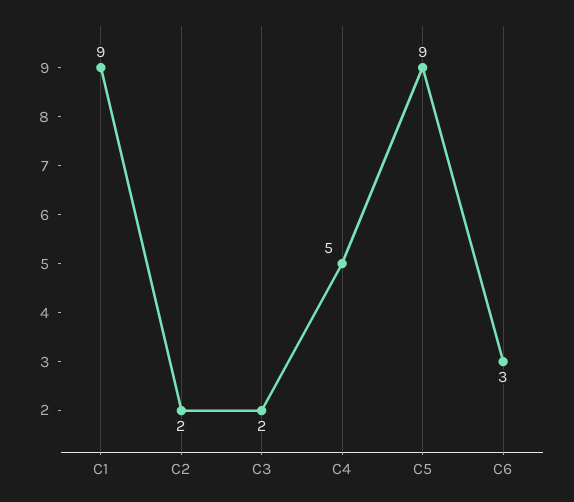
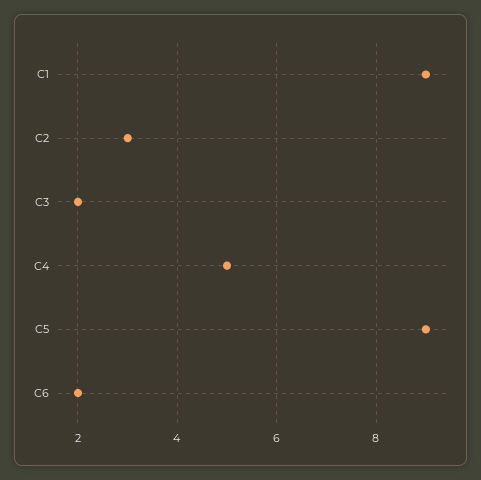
  {
    "C1": 9,
-   "C2": 2,
+   "C2": 3,
    "C3": 2,
    "C4": 5,
    "C5": 9,
-   "C6": 3
+   "C6": 2
  }

